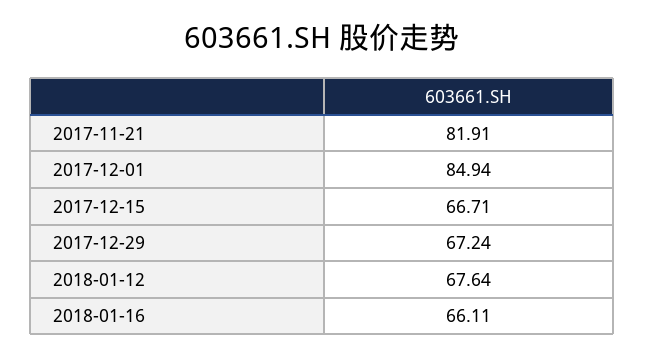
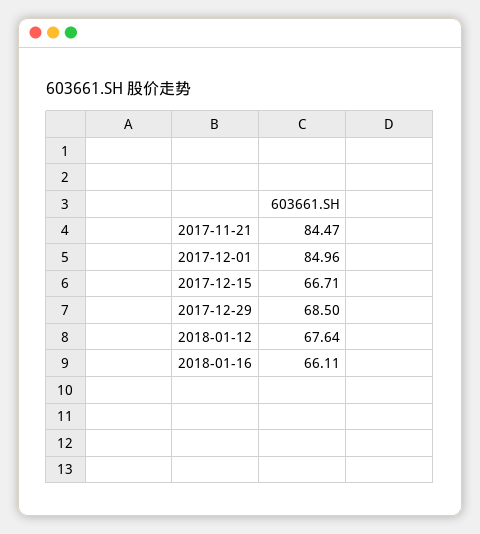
  {
-   "2017-11-21": 81.91,
+   "2017-11-21": 84.47,
-   "2017-12-01": 84.94,
+   "2017-12-01": 84.96,
    "2017-12-15": 66.71,
-   "2017-12-29": 67.24,
+   "2017-12-29": 68.5,
    "2018-01-12": 67.64,
    "2018-01-16": 66.11
  }

